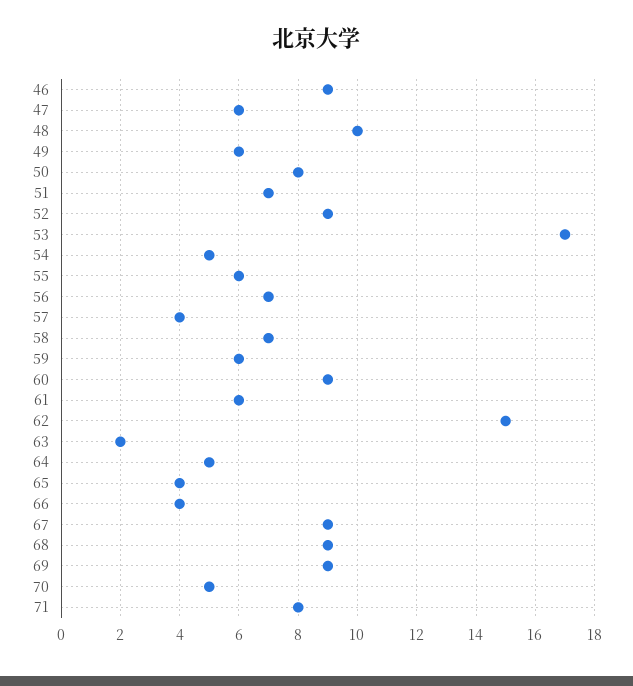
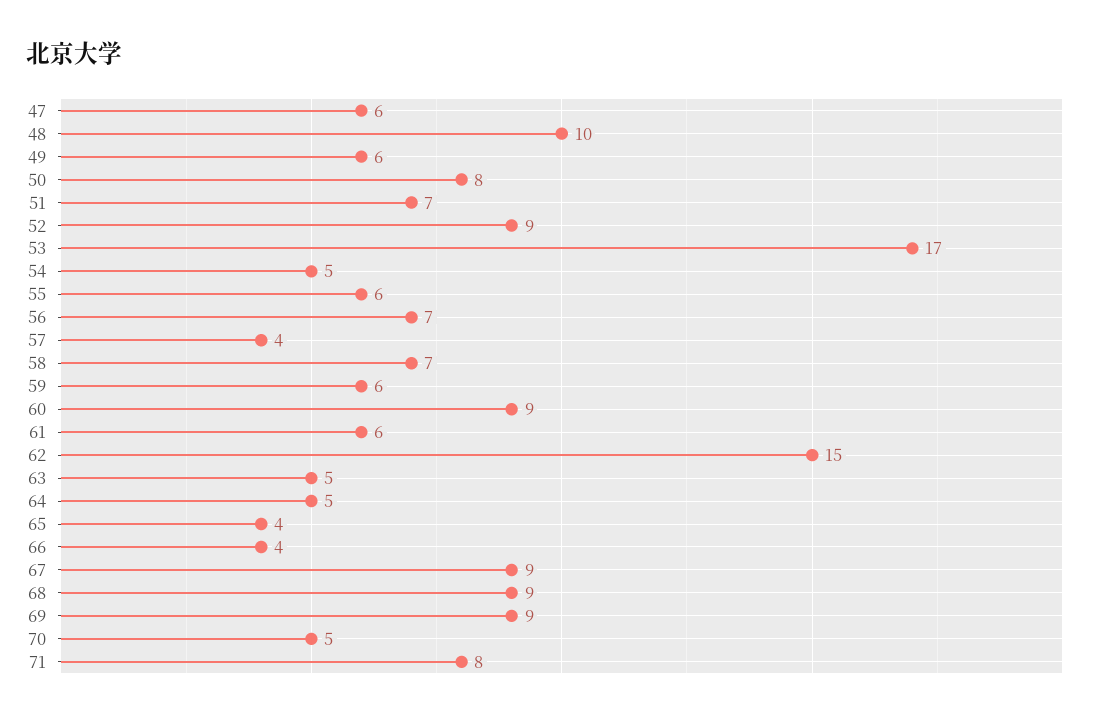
  {
-   "46": 9,
    "47": 6,
    "48": 10,
    "49": 6,
    "50": 8,
    "51": 7,
    "52": 9,
    "53": 17,
    "54": 5,
    "55": 6,
    "56": 7,
    "57": 4,
    "58": 7,
    "59": 6,
    "60": 9,
    "61": 6,
    "62": 15,
-   "63": 2,
+   "63": 5,
    "64": 5,
    "65": 4,
    "66": 4,
    "67": 9,
    "68": 9,
    "69": 9,
    "70": 5,
    "71": 8
  }

